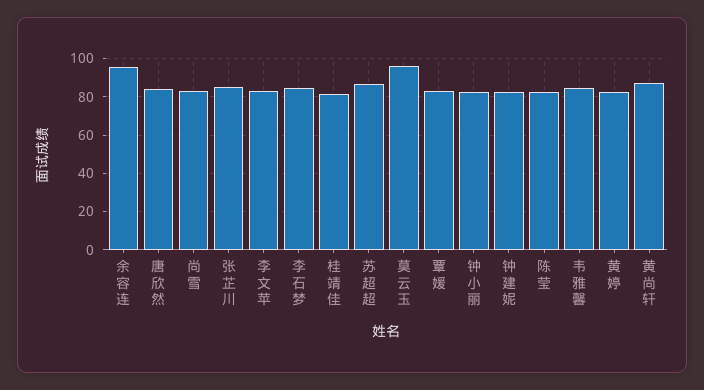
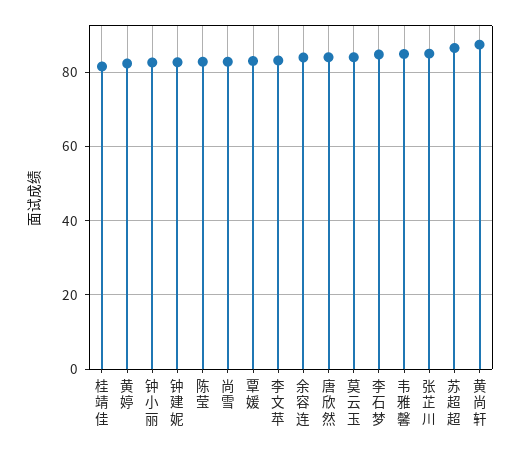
  {
-   "余容连": 95,
+   "余容连": 84,
    "唐欣然": 84,
    "尚雪": 82,
    "张芷川": 86,
    "李文苹": 84,
    "李石梦": 84,
    "桂靖佳": 82,
    "苏超超": 86,
-   "莫云玉": 95,
+   "莫云玉": 84,
    "覃媛": 84,
    "钟小丽": 82,
    "钟建妮": 82,
    "陈莹": 82,
    "韦雅馨": 84,
    "黄婷": 82,
    "黄尚轩": 88
  }

